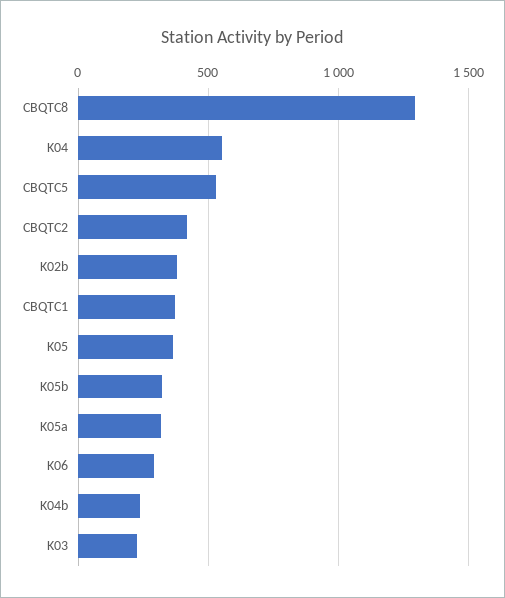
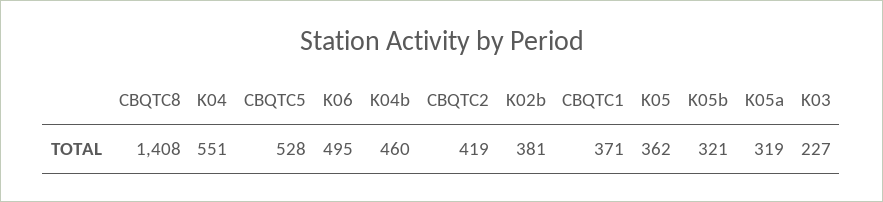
  {
-   "CBQTC8": 1300,
+   "CBQTC8": 1408,
    "K04": 551,
    "CBQTC5": 528,
    "CBQTC2": 419,
    "K02b": 381,
    "CBQTC1": 371,
    "K05": 362,
    "K05b": 321,
    "K05a": 319,
-   "K06": 300,
+   "K06": 495,
-   "K04b": 250,
+   "K04b": 460,
    "K03": 227
  }

